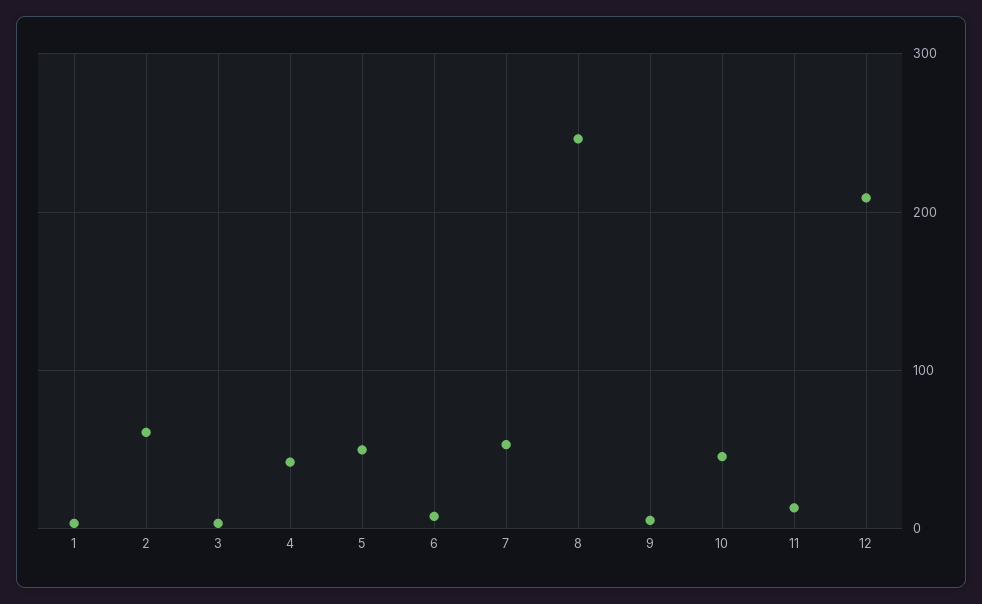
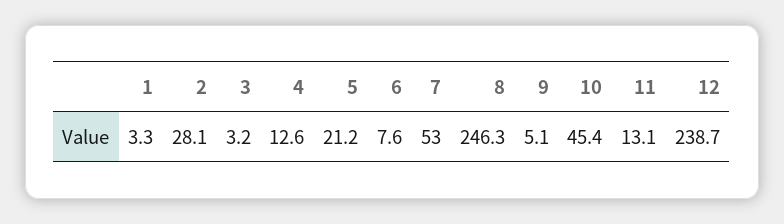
  {
    "1": 3.3,
-   "2": 60,
+   "2": 28.1,
    "3": 3.2,
-   "4": 40,
+   "4": 12.6,
-   "5": 50,
+   "5": 21.2,
    "6": 7.6,
    "7": 53,
    "8": 246.3,
    "9": 5.1,
    "10": 45.4,
    "11": 13.1,
-   "12": 210
+   "12": 238.7
  }

